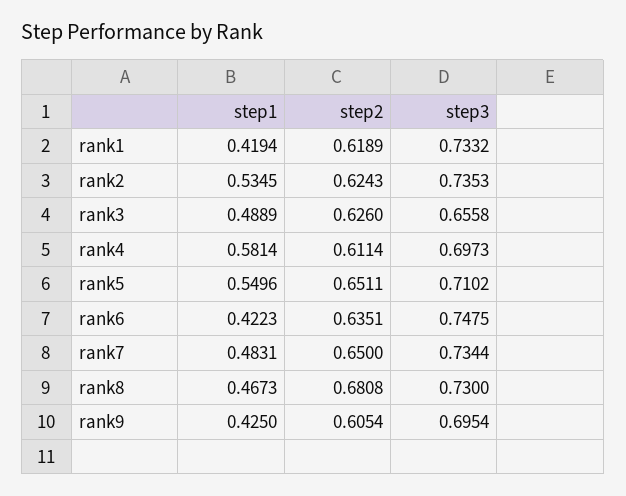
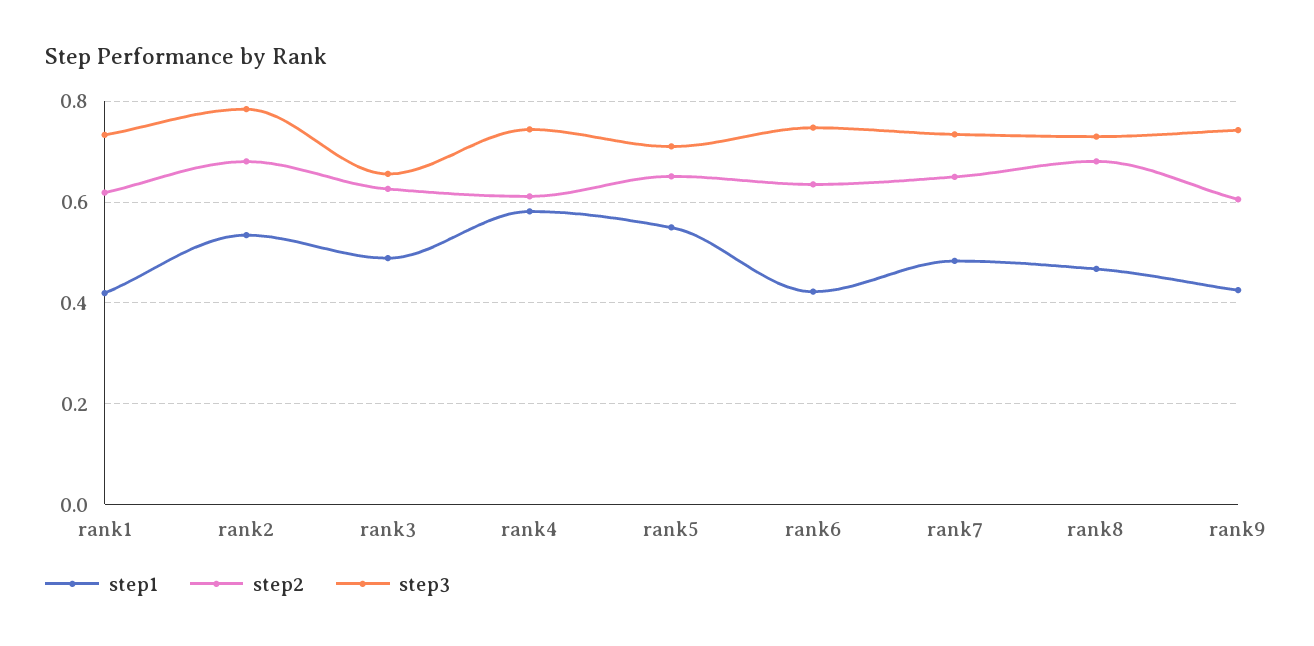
  {
    "step1": {
      "rank1": 0.4194,
      "rank2": 0.5345,
      "rank3": 0.4889,
      "rank4": 0.5814,
      "rank5": 0.5496,
      "rank6": 0.4223,
      "rank7": 0.4831,
      "rank8": 0.4673,
      "rank9": 0.425
    },
    "step2": {
      "rank1": 0.6189,
-     "rank2": 0.6243,
+     "rank2": 0.68,
      "rank3": 0.626,
      "rank4": 0.6114,
      "rank5": 0.6511,
      "rank6": 0.6351,
      "rank7": 0.65,
      "rank8": 0.6808,
      "rank9": 0.6054
    },
    "step3": {
      "rank1": 0.7332,
-     "rank2": 0.7353,
+     "rank2": 0.78,
      "rank3": 0.6558,
-     "rank4": 0.6973,
+     "rank4": 0.74,
      "rank5": 0.7102,
      "rank6": 0.7475,
      "rank7": 0.7344,
      "rank8": 0.73,
-     "rank9": 0.6954
+     "rank9": 0.74
    }
  }

